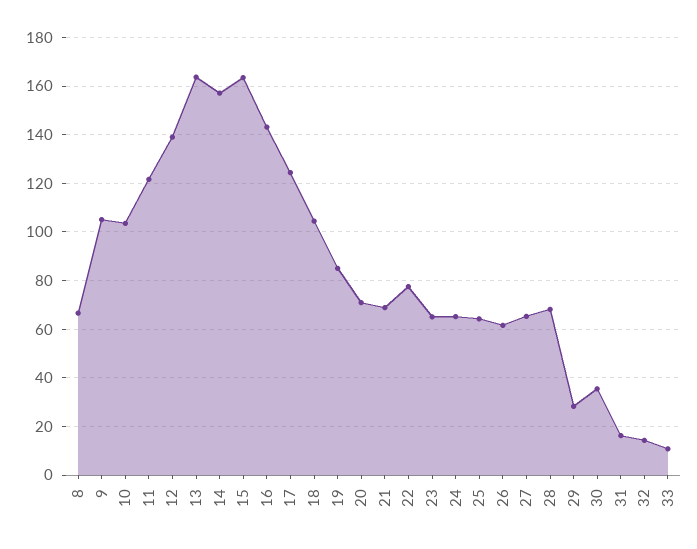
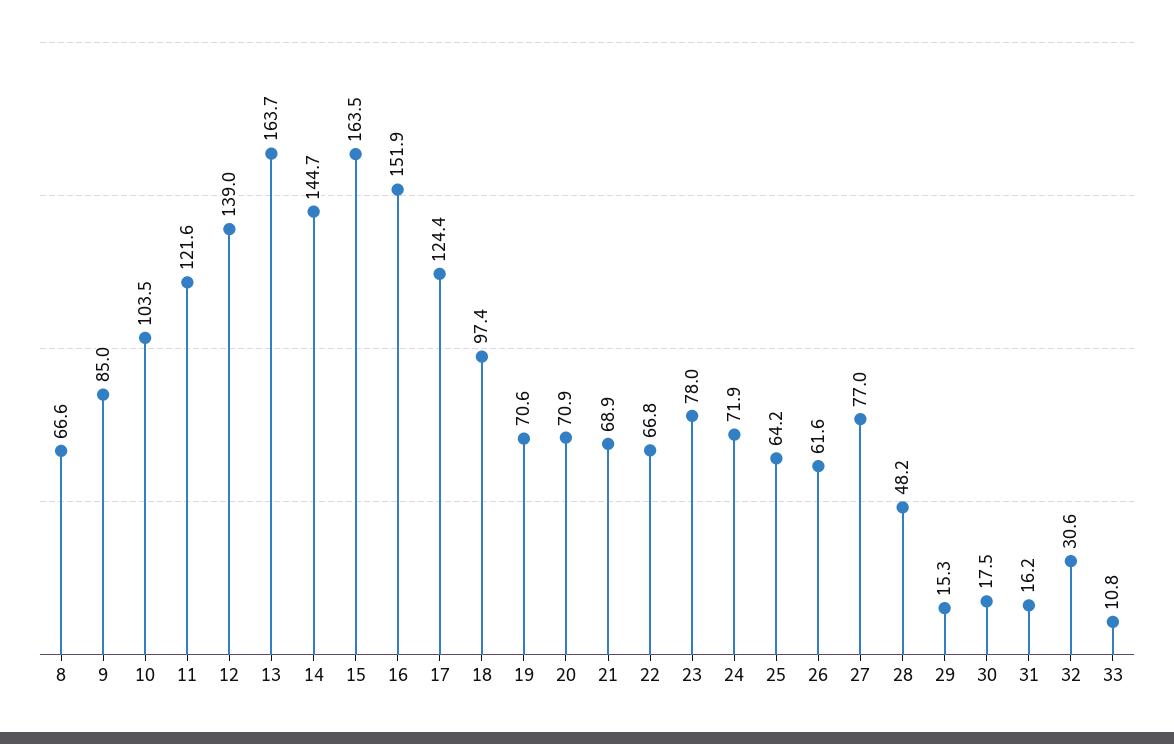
  {
    "8": 66.6,
-   "9": 105,
+   "9": 85,
    "10": 103.5,
    "11": 121.6,
    "12": 139,
    "13": 163.7,
-   "14": 157.5,
+   "14": 144.7,
    "15": 163.5,
-   "16": 142.5,
+   "16": 151.9,
    "17": 124.4,
-   "18": 105,
+   "18": 97.4,
-   "19": 85,
+   "19": 70.6,
    "20": 70.9,
    "21": 68.9,
-   "22": 77.5,
+   "22": 66.8,
-   "23": 65,
+   "23": 78,
-   "24": 65,
+   "24": 71.9,
    "25": 64.2,
    "26": 61.6,
-   "27": 65,
+   "27": 77,
-   "28": 67.5,
+   "28": 48.2,
-   "29": 27.5,
+   "29": 15.3,
-   "30": 35,
+   "30": 17.5,
    "31": 16.2,
-   "32": 15,
+   "32": 30.6,
    "33": 10.8
  }

